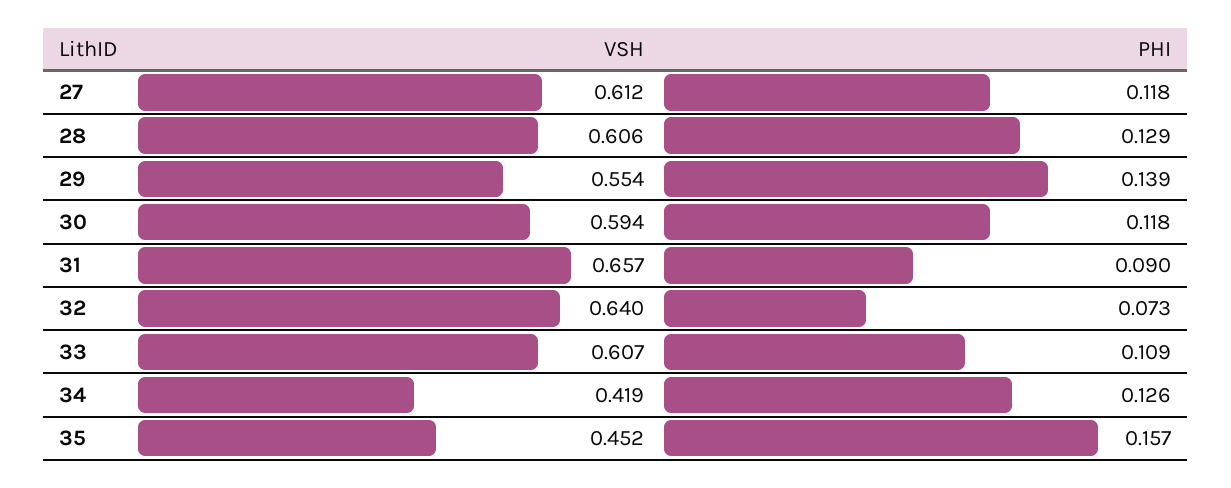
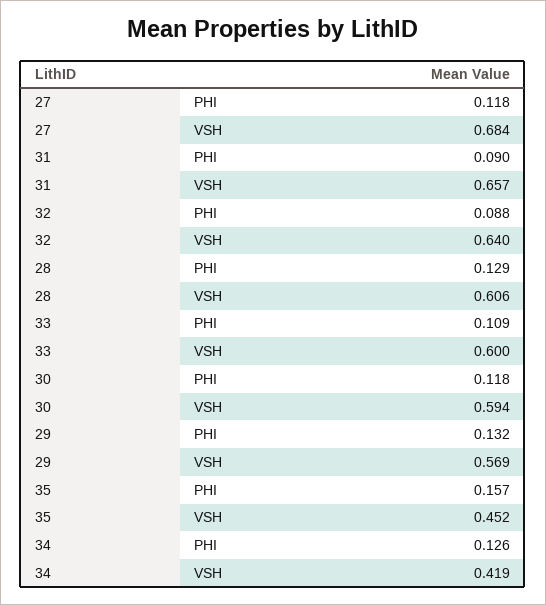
  {
    "VSH": {
-     "27": 0.612,
+     "27": 0.684,
      "28": 0.606,
-     "29": 0.554,
+     "29": 0.569,
      "30": 0.594,
      "31": 0.657,
      "32": 0.64,
-     "33": 0.607,
+     "33": 0.6,
      "34": 0.419,
      "35": 0.452
    },
    "PHI": {
      "27": 0.118,
      "28": 0.129,
-     "29": 0.139,
+     "29": 0.132,
      "30": 0.118,
      "31": 0.09,
-     "32": 0.073,
+     "32": 0.088,
      "33": 0.109,
      "34": 0.126,
      "35": 0.157
    }
  }

